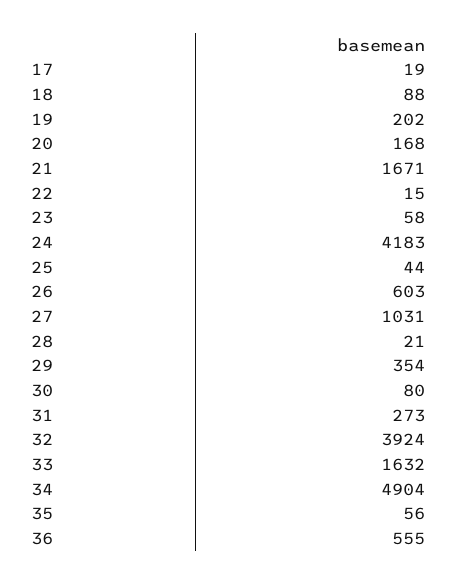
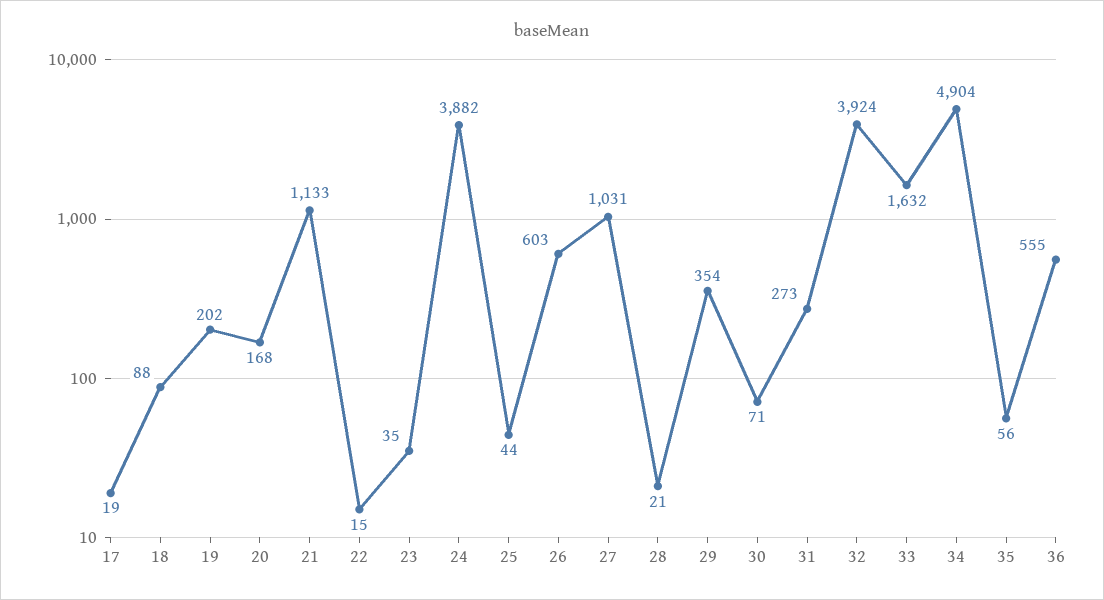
  {
    "17": 19,
    "18": 88,
    "19": 202,
    "20": 168,
-   "21": 1671,
+   "21": 1133,
    "22": 15,
-   "23": 58,
+   "23": 35,
-   "24": 4183,
+   "24": 3882,
    "25": 44,
    "26": 603,
    "27": 1031,
    "28": 21,
    "29": 354,
-   "30": 80,
+   "30": 71,
    "31": 273,
    "32": 3924,
    "33": 1632,
    "34": 4904,
    "35": 56,
    "36": 555
  }

